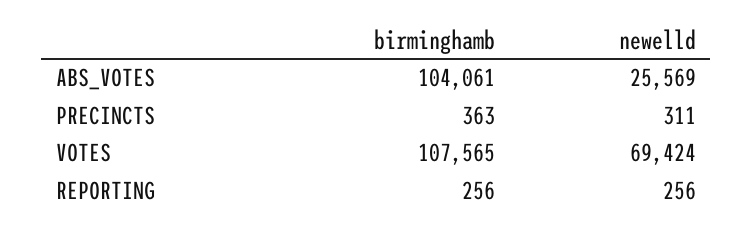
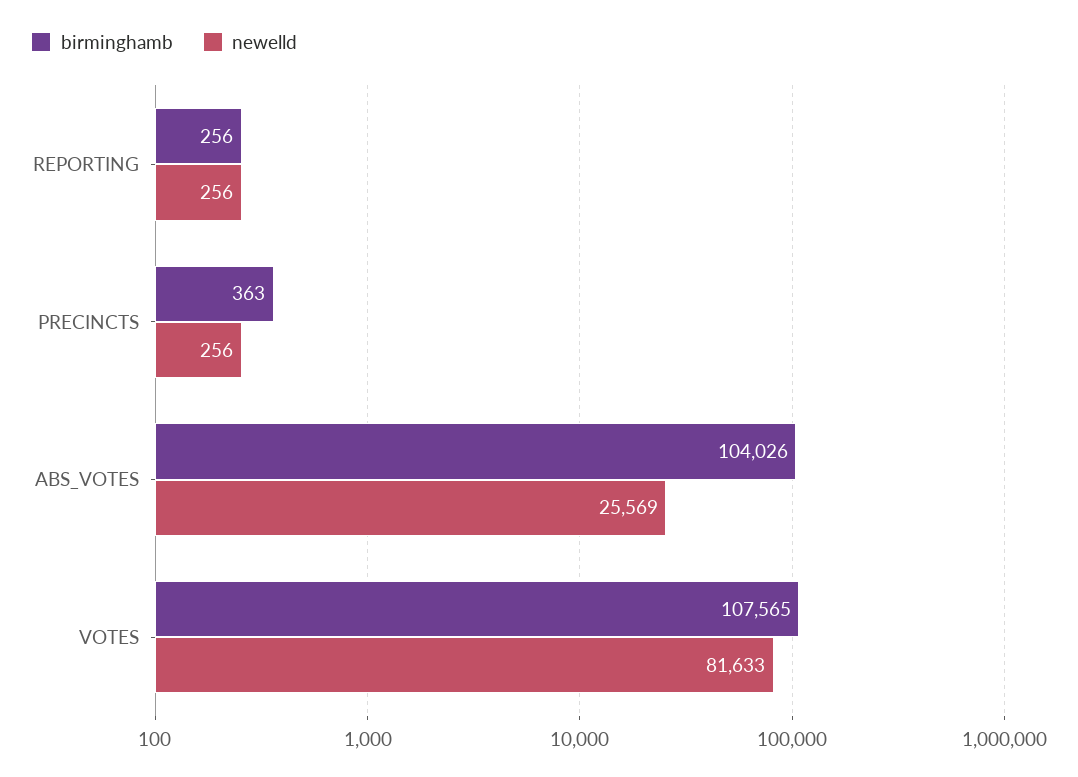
  {
    "birminghamb": {
-     "ABS_VOTES": 104061,
+     "ABS_VOTES": 104026,
      "PRECINCTS": 363,
      "VOTES": 107565,
      "REPORTING": 256
    },
    "newelld": {
      "ABS_VOTES": 25569,
-     "PRECINCTS": 311,
+     "PRECINCTS": 256,
-     "VOTES": 69424,
+     "VOTES": 81633,
      "REPORTING": 256
    }
  }

